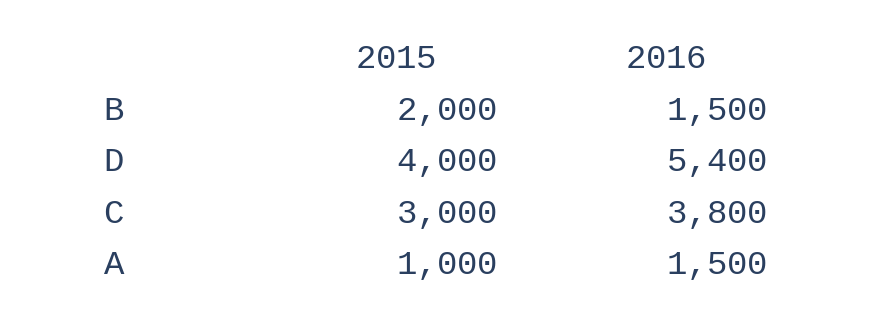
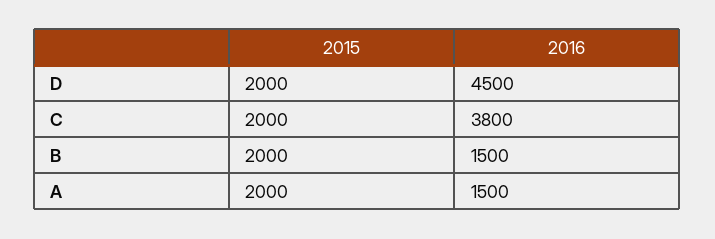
  {
    "2015": {
      "B": 2000,
-     "D": 4000,
+     "D": 2000,
-     "C": 3000,
+     "C": 2000,
-     "A": 1000
+     "A": 2000
    },
    "2016": {
      "B": 1500,
-     "D": 5400,
+     "D": 4500,
      "C": 3800,
      "A": 1500
    }
  }

